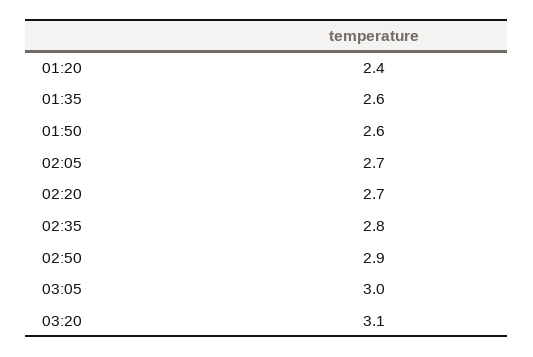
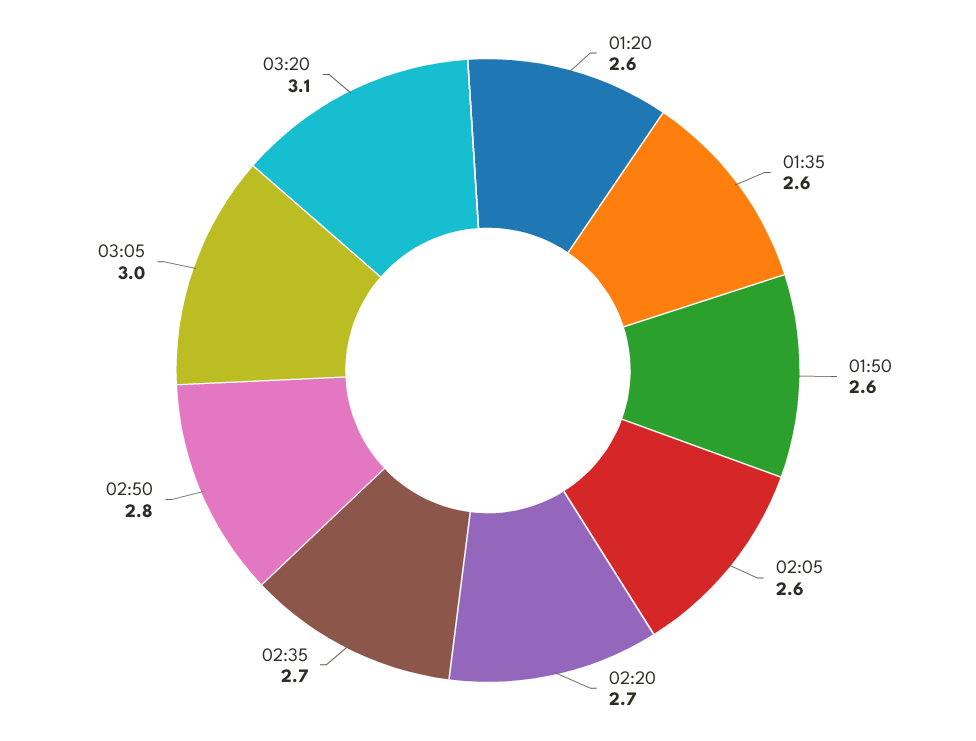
  {
-   "01:20": 2.4,
+   "01:20": 2.6,
    "01:35": 2.6,
    "01:50": 2.6,
-   "02:05": 2.7,
+   "02:05": 2.6,
    "02:20": 2.7,
-   "02:35": 2.8,
+   "02:35": 2.7,
-   "02:50": 2.9,
+   "02:50": 2.8,
    "03:05": 3,
    "03:20": 3.1
  }

